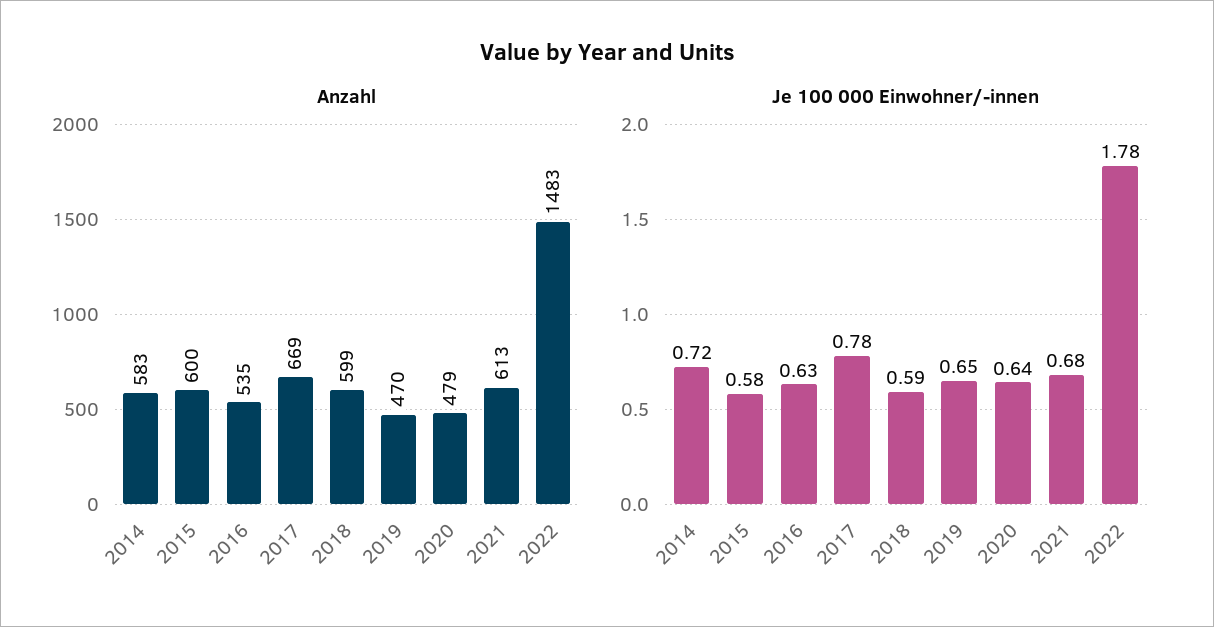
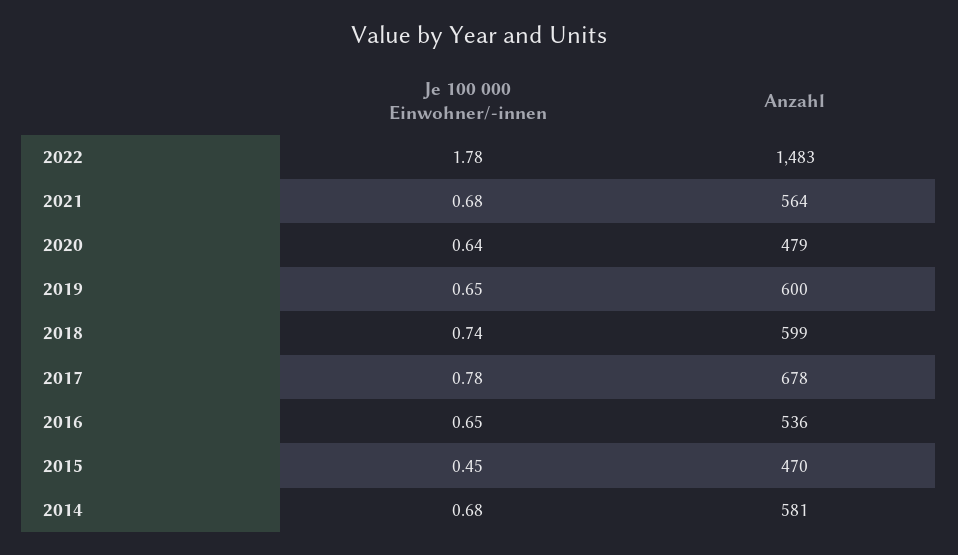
  {
    "Anzahl": {
-     "2014": 583,
+     "2014": 581,
-     "2015": 600,
+     "2015": 470,
-     "2016": 535,
+     "2016": 536,
-     "2017": 669,
+     "2017": 678,
      "2018": 599,
-     "2019": 470,
+     "2019": 600,
      "2020": 479,
-     "2021": 613,
+     "2021": 564,
      "2022": 1483
    },
    "Je 100 000 Einwohner/-innen": {
-     "2014": 0.72,
+     "2014": 0.68,
-     "2015": 0.58,
+     "2015": 0.45,
-     "2016": 0.63,
+     "2016": 0.65,
      "2017": 0.78,
-     "2018": 0.59,
+     "2018": 0.74,
      "2019": 0.65,
      "2020": 0.64,
      "2021": 0.68,
      "2022": 1.78
    }
  }

